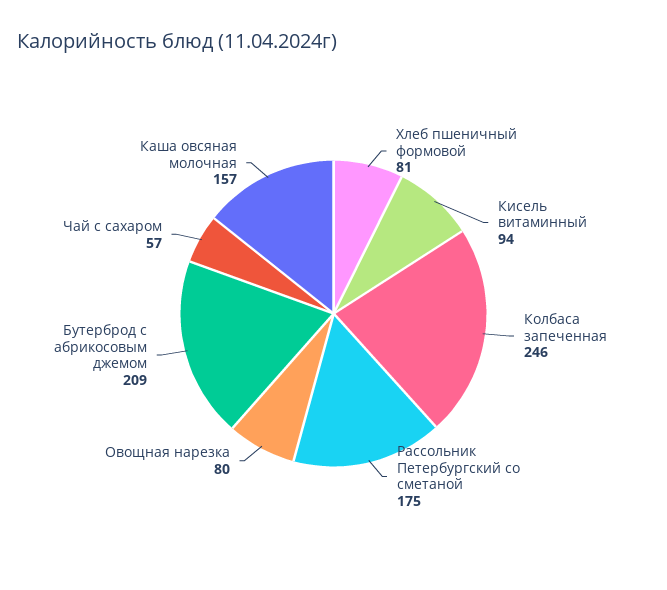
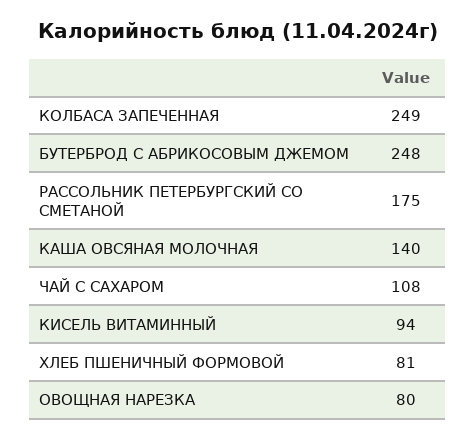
  {
    "Хлеб пшеничный формовой": 81,
    "Кисель витаминный": 94,
-   "Колбаса запеченная": 246,
+   "Колбаса запеченная": 249,
    "Рассольник Петербургский со сметаной": 175,
    "Овощная нарезка": 80,
-   "Бутерброд с абрикосовым джемом": 209,
+   "Бутерброд с абрикосовым джемом": 248,
-   "Чай с сахаром": 57,
+   "Чай с сахаром": 108,
-   "Каша овсяная молочная": 157
+   "Каша овсяная молочная": 140
  }

